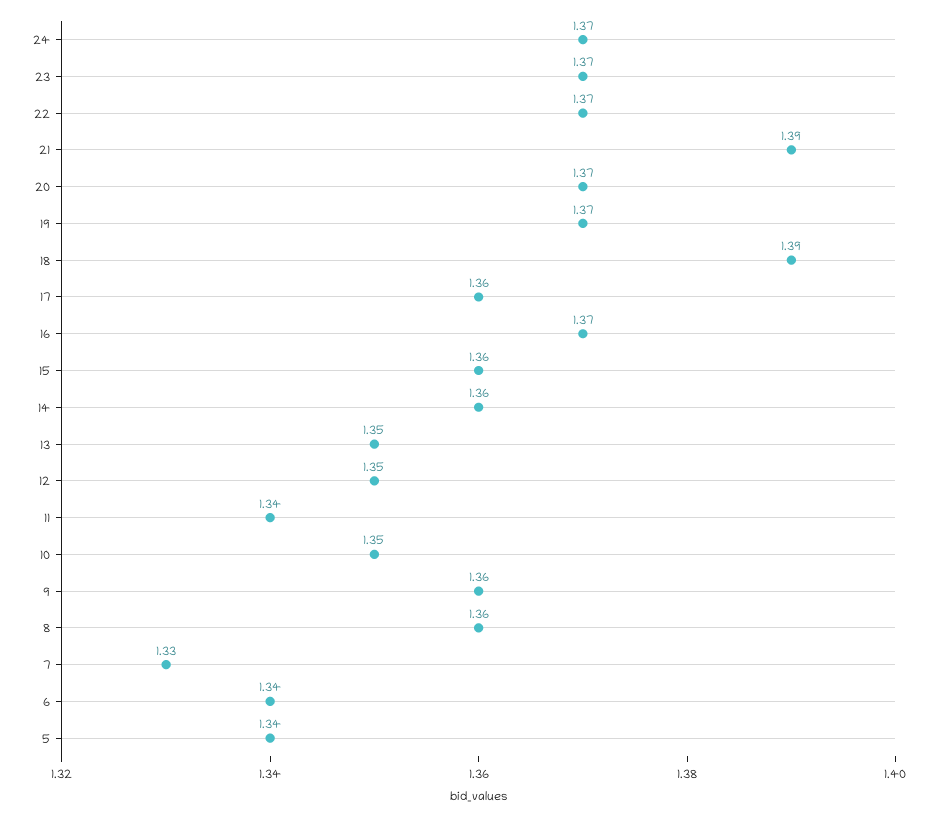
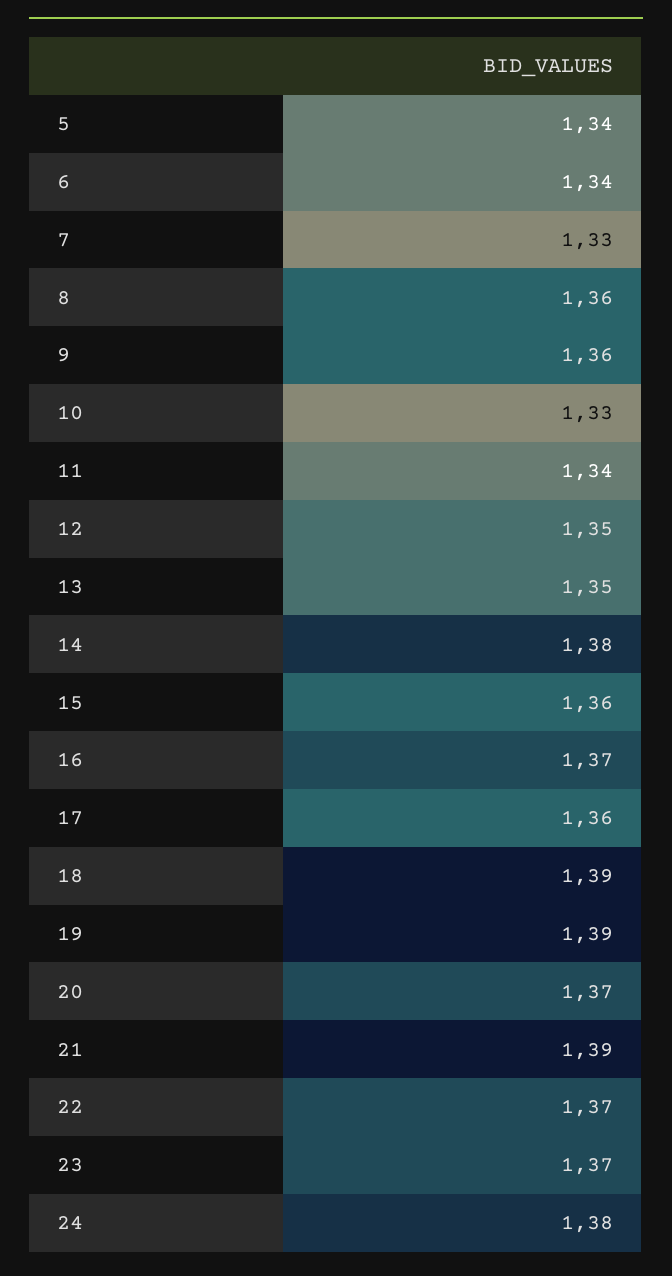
  {
-   "24": 1.37,
+   "24": 1.38,
    "23": 1.37,
    "22": 1.37,
    "21": 1.39,
    "20": 1.37,
-   "19": 1.37,
+   "19": 1.39,
    "18": 1.39,
    "17": 1.36,
    "16": 1.37,
    "15": 1.36,
-   "14": 1.36,
+   "14": 1.38,
    "13": 1.35,
    "12": 1.35,
    "11": 1.34,
-   "10": 1.35,
+   "10": 1.33,
    "9": 1.36,
    "8": 1.36,
    "7": 1.33,
    "6": 1.34,
    "5": 1.34
  }

